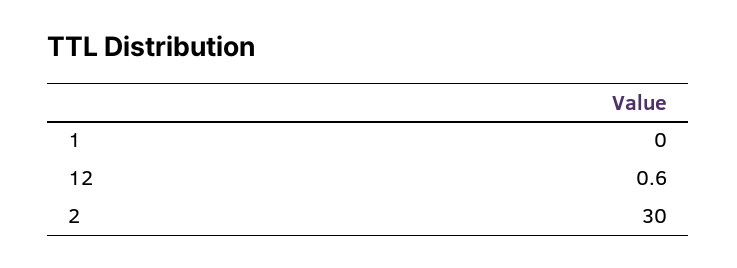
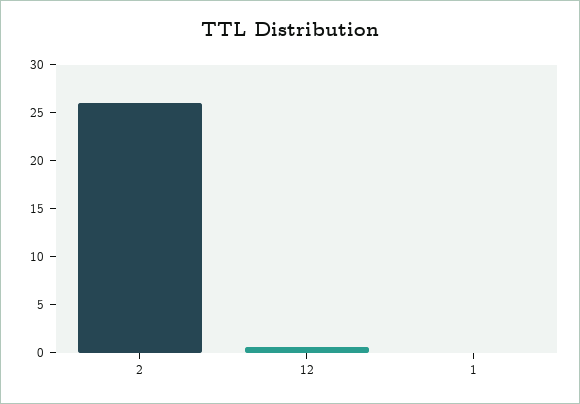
  {
    "1": 0,
    "12": 0.6,
-   "2": 30
+   "2": 26
  }

